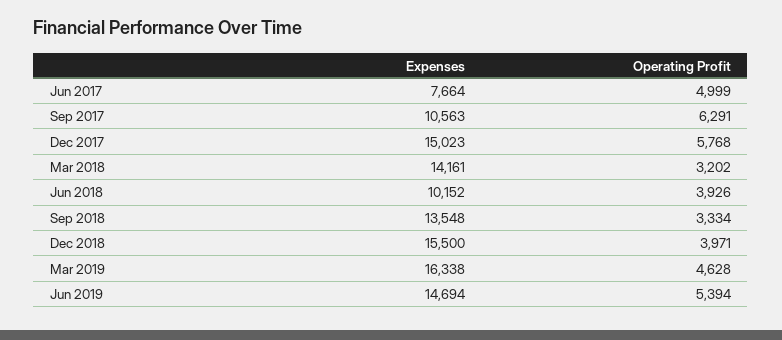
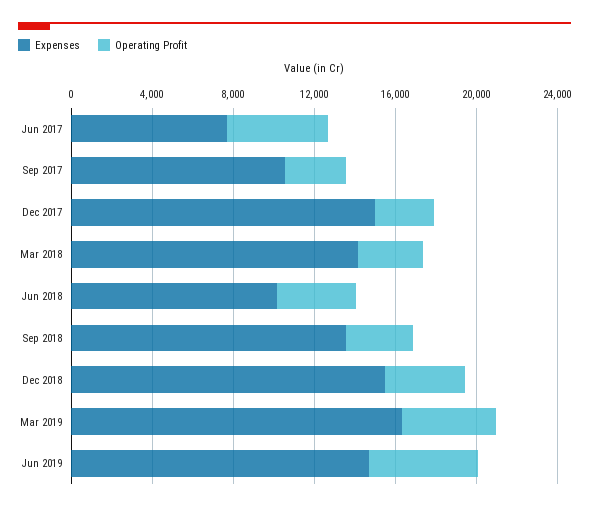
  {
    "Expenses": {
      "Jun 2017": 7664,
      "Sep 2017": 10563,
      "Dec 2017": 15023,
      "Mar 2018": 14161,
      "Jun 2018": 10152,
      "Sep 2018": 13548,
      "Dec 2018": 15500,
      "Mar 2019": 16338,
      "Jun 2019": 14694
    },
    "Operating Profit": {
      "Jun 2017": 4999,
-     "Sep 2017": 6291,
+     "Sep 2017": 3000,
-     "Dec 2017": 5768,
+     "Dec 2017": 3000,
      "Mar 2018": 3202,
      "Jun 2018": 3926,
      "Sep 2018": 3334,
      "Dec 2018": 3971,
      "Mar 2019": 4628,
      "Jun 2019": 5394
    }
  }

